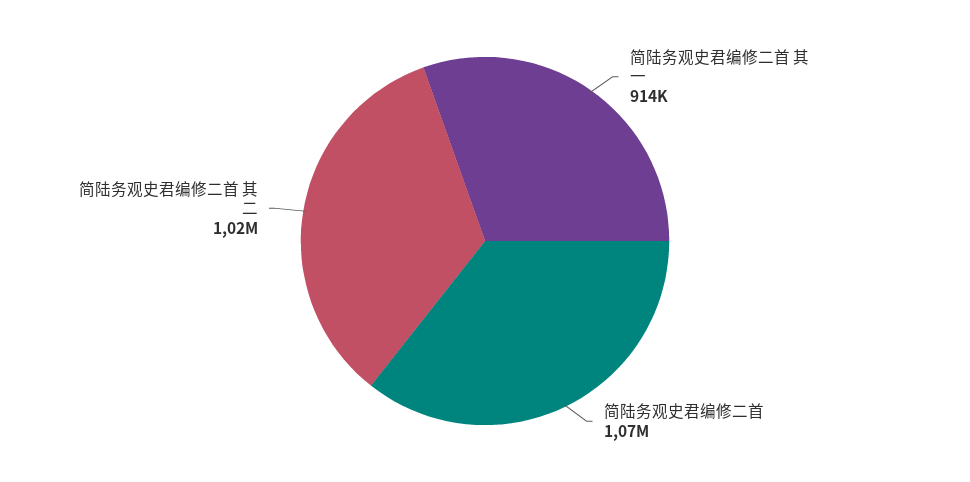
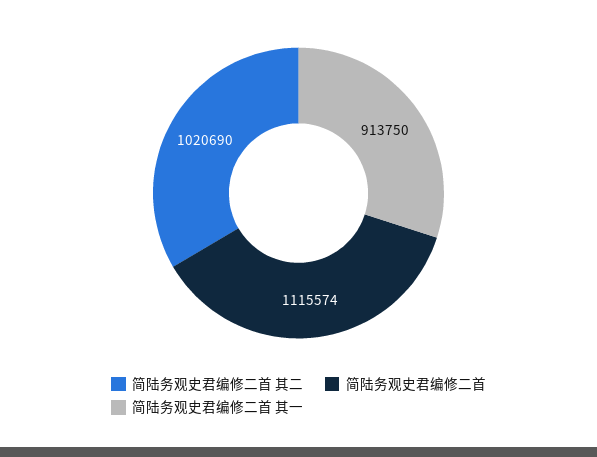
  {
    "简陆务观史君编修二首 其一": 913750,
-   "简陆务观史君编修二首": 1070000,
+   "简陆务观史君编修二首": 1115574,
    "简陆务观史君编修二首 其二": 1020690
  }

